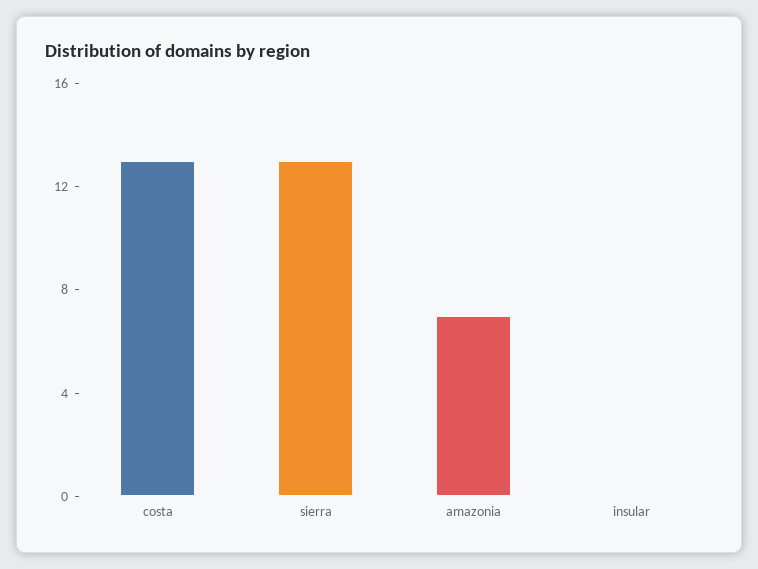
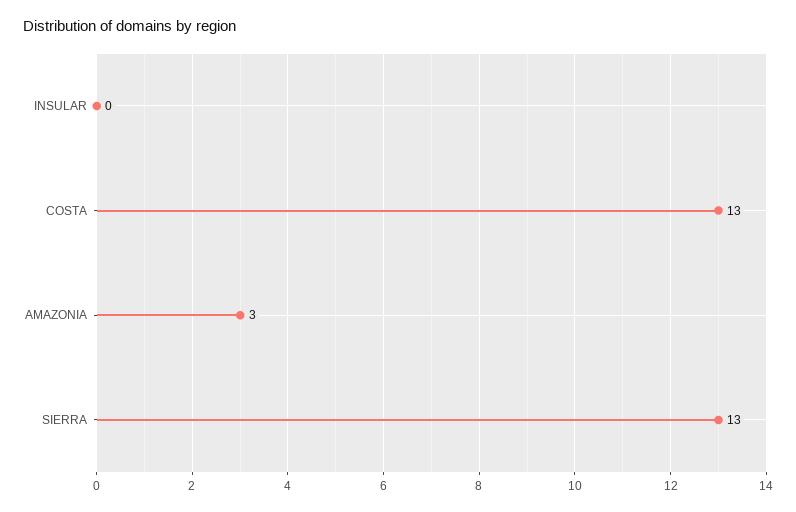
  {
    "costa": 13,
    "sierra": 13,
-   "amazonia": 7,
+   "amazonia": 3,
    "insular": 0
  }

